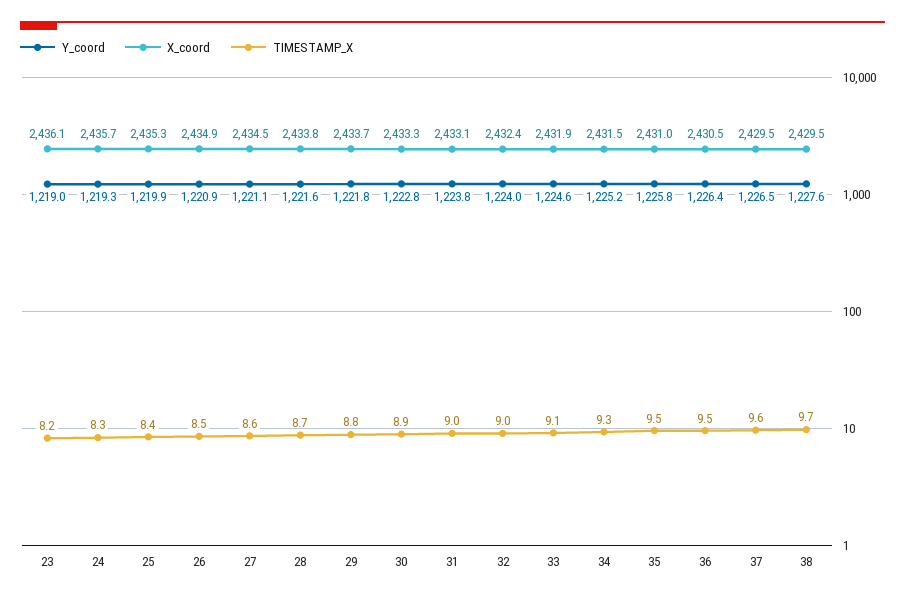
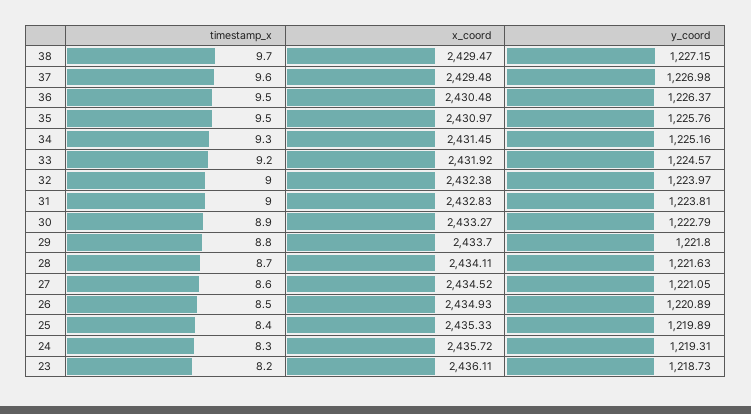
  {
    "Y_coord": {
-     "23": 1219,
+     "23": 1218.73,
      "24": 1219.31,
      "25": 1219.89,
      "26": 1220.89,
      "27": 1221.05,
      "28": 1221.63,
      "29": 1221.8,
      "30": 1222.79,
      "31": 1223.81,
      "32": 1223.97,
      "33": 1224.57,
      "34": 1225.16,
      "35": 1225.76,
      "36": 1226.37,
-     "37": 1226.5,
+     "37": 1226.98,
-     "38": 1227.6
+     "38": 1227.15
    },
    "X_coord": {
      "23": 2436.11,
      "24": 2435.72,
      "25": 2435.33,
      "26": 2434.93,
      "27": 2434.52,
-     "28": 2433.8,
+     "28": 2434.11,
      "29": 2433.7,
      "30": 2433.27,
-     "31": 2433.1,
+     "31": 2432.83,
      "32": 2432.38,
      "33": 2431.92,
      "34": 2431.45,
      "35": 2430.97,
      "36": 2430.48,
      "37": 2429.48,
      "38": 2429.47
    },
    "TIMESTAMP_X": {
      "23": 8.2,
      "24": 8.3,
      "25": 8.4,
      "26": 8.5,
      "27": 8.6,
      "28": 8.7,
      "29": 8.8,
      "30": 8.9,
      "31": 9,
      "32": 9,
-     "33": 9.1,
+     "33": 9.2,
      "34": 9.3,
      "35": 9.5,
      "36": 9.5,
      "37": 9.6,
      "38": 9.7
    }
  }

